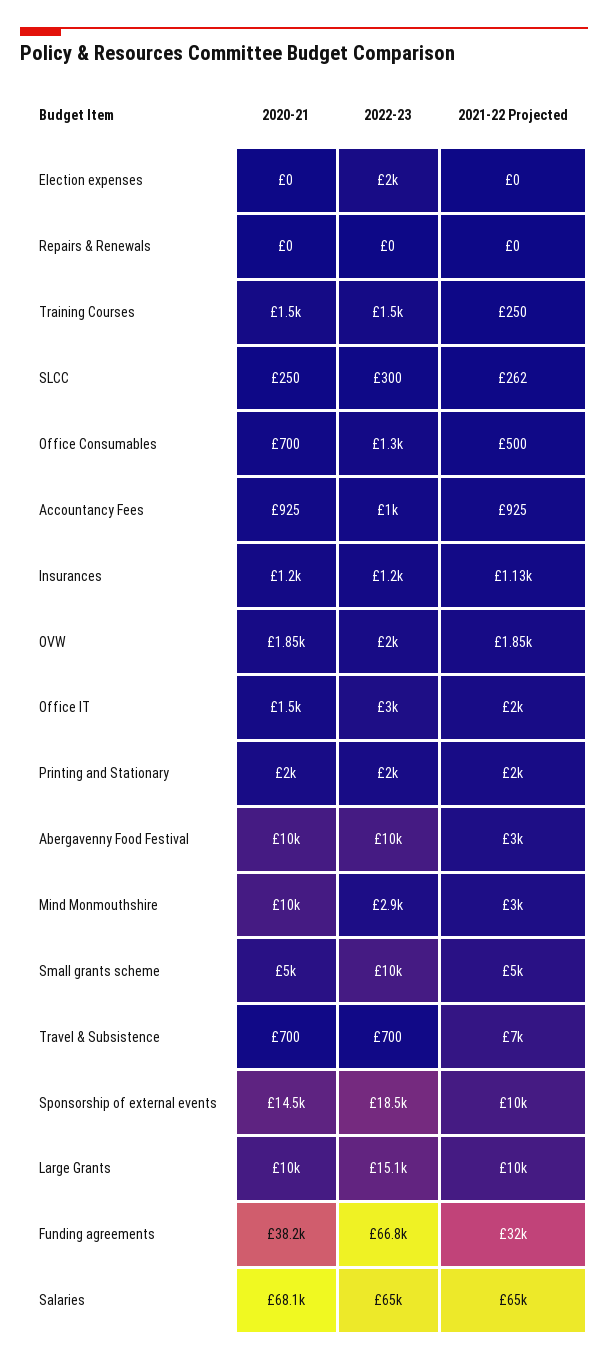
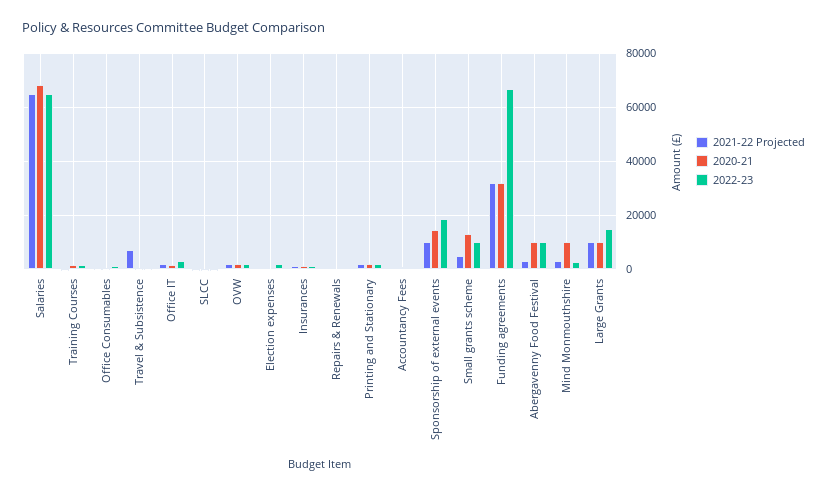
  {
    "2020-21": {
      "Election expenses": 0,
      "Repairs & Renewals": 0,
      "Training Courses": 1500,
      "SLCC": 250,
      "Office Consumables": 700,
      "Accountancy Fees": 925,
      "Insurances": 1200,
      "OVW": 1850,
      "Office IT": 1500,
      "Printing and Stationary": 2000,
      "Abergavenny Food Festival": 10000,
      "Mind Monmouthshire": 10000,
-     "Small grants scheme": 5000,
+     "Small grants scheme": 12500,
      "Travel & Subsistence": 700,
      "Sponsorship of external events": 14500,
      "Large Grants": 10000,
-     "Funding agreements": 38200,
+     "Funding agreements": 32500,
      "Salaries": 68100
    },
    "2022-23": {
      "Election expenses": 2000,
      "Repairs & Renewals": 0,
      "Training Courses": 1500,
      "SLCC": 300,
      "Office Consumables": 1300,
      "Accountancy Fees": 1000,
      "Insurances": 1200,
      "OVW": 2000,
      "Office IT": 3000,
      "Printing and Stationary": 2000,
      "Abergavenny Food Festival": 10000,
      "Mind Monmouthshire": 2900,
      "Small grants scheme": 10000,
      "Travel & Subsistence": 700,
      "Sponsorship of external events": 18500,
      "Large Grants": 15100,
      "Funding agreements": 66800,
      "Salaries": 65000
    },
    "2021-22 Projected": {
      "Election expenses": 0,
      "Repairs & Renewals": 0,
      "Training Courses": 250,
      "SLCC": 262,
      "Office Consumables": 500,
      "Accountancy Fees": 925,
      "Insurances": 1130,
      "OVW": 1850,
      "Office IT": 2000,
      "Printing and Stationary": 2000,
      "Abergavenny Food Festival": 3000,
      "Mind Monmouthshire": 3000,
      "Small grants scheme": 5000,
      "Travel & Subsistence": 7000,
      "Sponsorship of external events": 10000,
      "Large Grants": 10000,
      "Funding agreements": 32000,
      "Salaries": 65000
    }
  }

